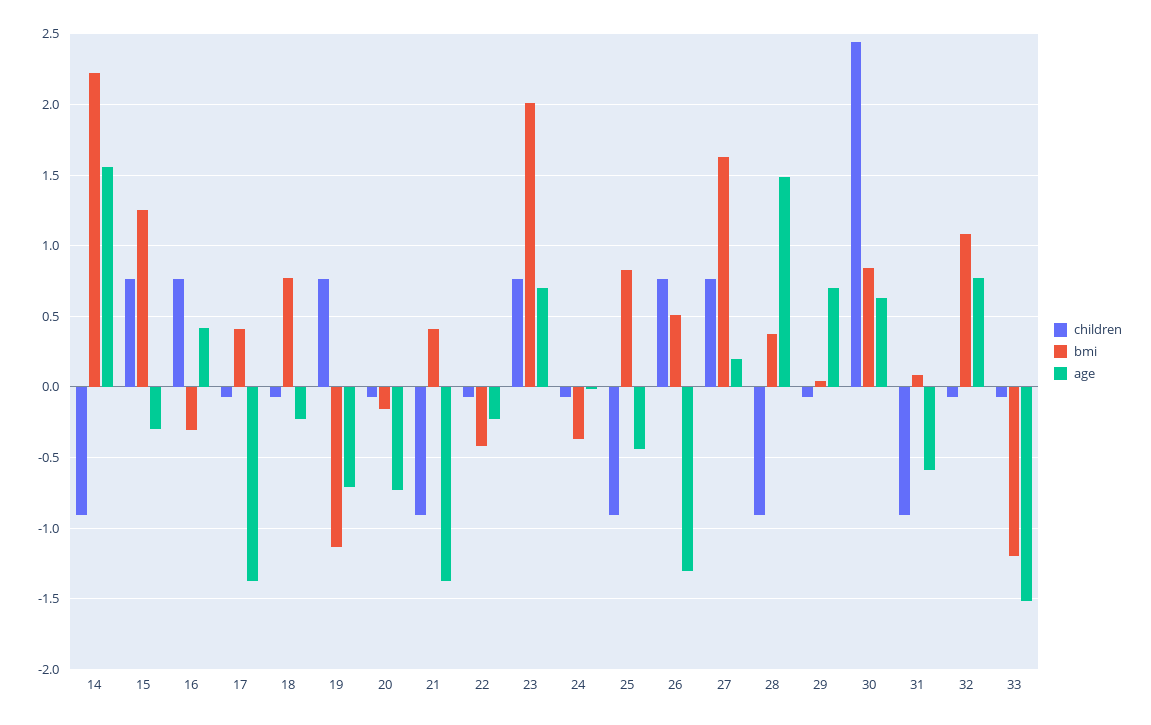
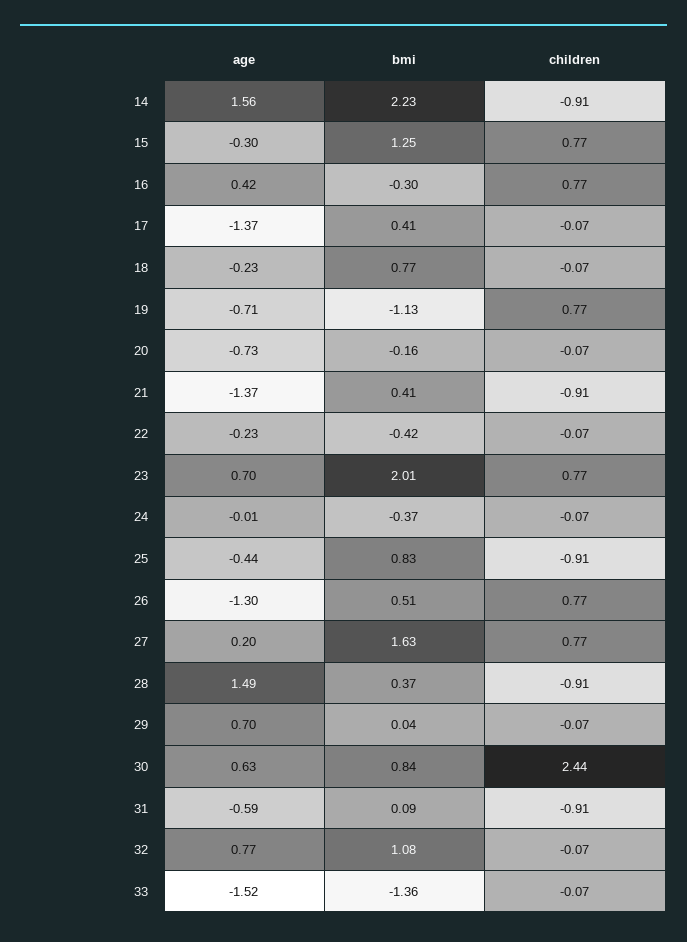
  {
    "children": {
      "14": -0.91,
      "15": 0.77,
      "16": 0.77,
      "17": -0.07,
      "18": -0.07,
      "19": 0.77,
      "20": -0.07,
      "21": -0.91,
      "22": -0.07,
      "23": 0.77,
      "24": -0.07,
      "25": -0.91,
      "26": 0.77,
      "27": 0.77,
      "28": -0.91,
      "29": -0.07,
      "30": 2.44,
      "31": -0.91,
      "32": -0.07,
      "33": -0.07
    },
    "bmi": {
      "14": 2.23,
      "15": 1.25,
      "16": -0.3,
      "17": 0.41,
      "18": 0.77,
      "19": -1.13,
      "20": -0.16,
      "21": 0.41,
      "22": -0.42,
      "23": 2.01,
      "24": -0.37,
      "25": 0.83,
      "26": 0.51,
      "27": 1.63,
      "28": 0.37,
      "29": 0.04,
      "30": 0.84,
      "31": 0.09,
      "32": 1.08,
-     "33": -1.2
+     "33": -1.36
    },
    "age": {
      "14": 1.56,
      "15": -0.3,
      "16": 0.42,
      "17": -1.37,
      "18": -0.23,
      "19": -0.71,
      "20": -0.73,
      "21": -1.37,
      "22": -0.23,
      "23": 0.7,
      "24": -0.01,
      "25": -0.44,
      "26": -1.3,
      "27": 0.2,
      "28": 1.49,
      "29": 0.7,
      "30": 0.63,
      "31": -0.59,
      "32": 0.77,
      "33": -1.52
    }
  }

